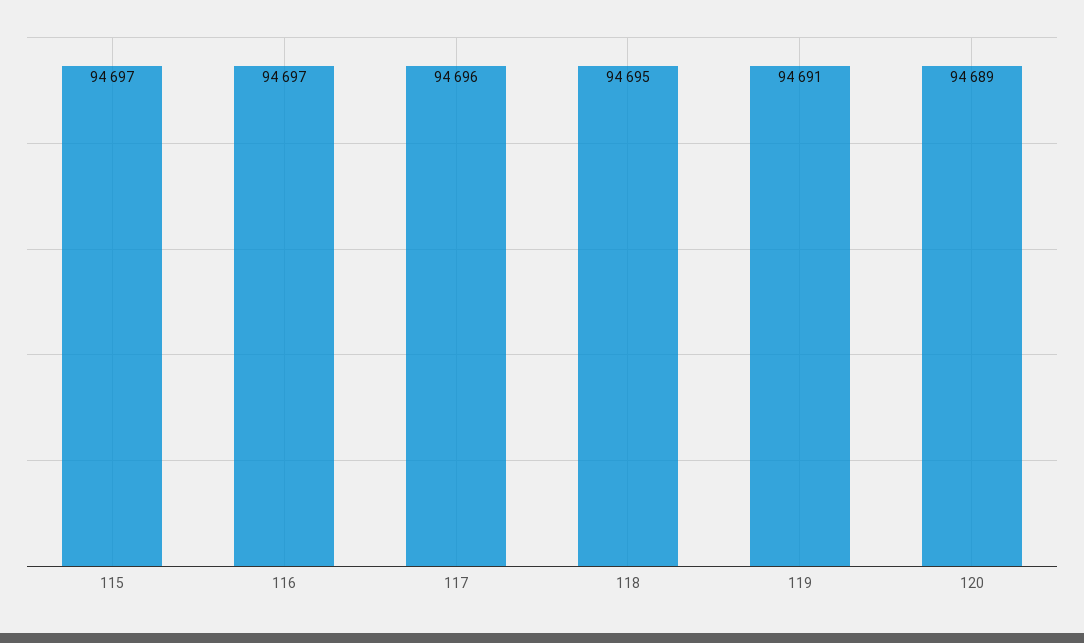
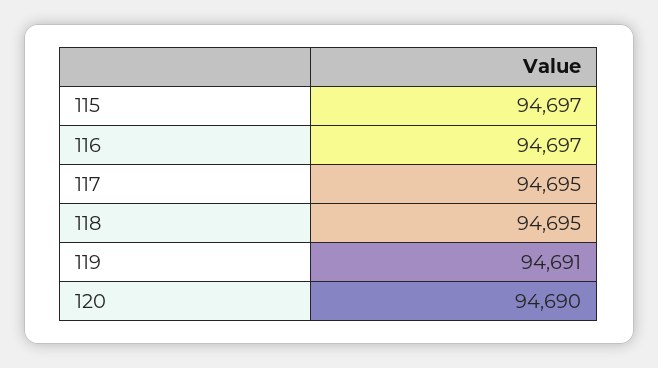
  {
    "115": 94697,
    "116": 94697,
-   "117": 94696,
+   "117": 94695,
    "118": 94695,
    "119": 94691,
-   "120": 94689
+   "120": 94690
  }

